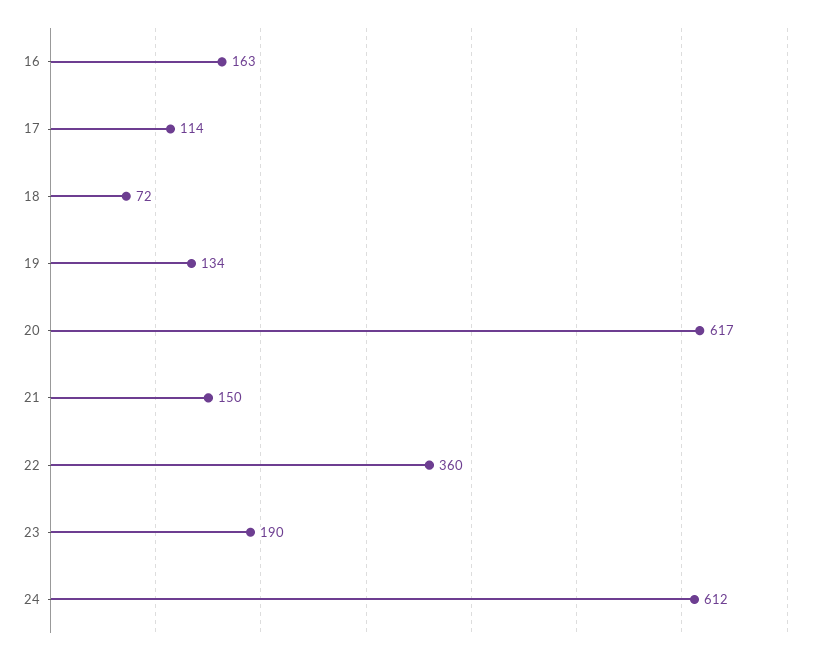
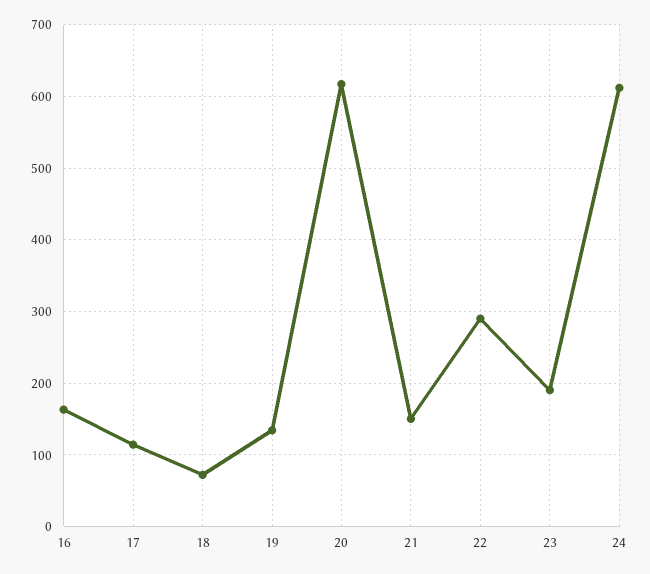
  {
    "16": 163,
    "17": 114,
    "18": 72,
    "19": 134,
    "20": 617,
    "21": 150,
-   "22": 360,
+   "22": 290,
    "23": 190,
    "24": 612
  }

